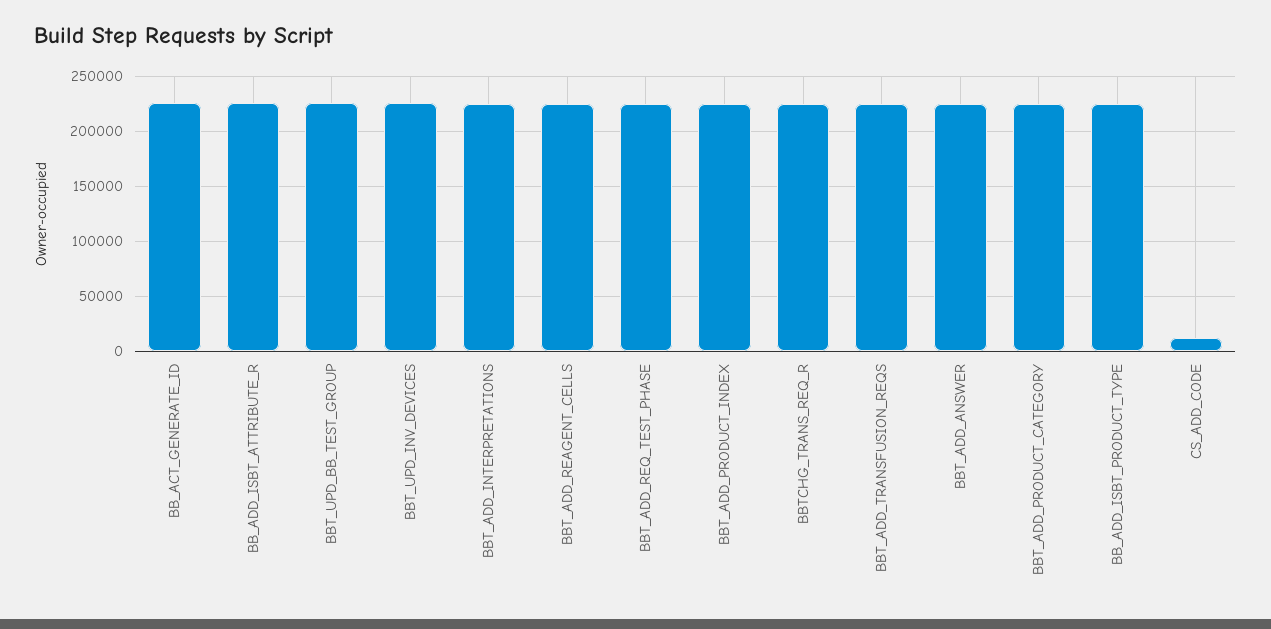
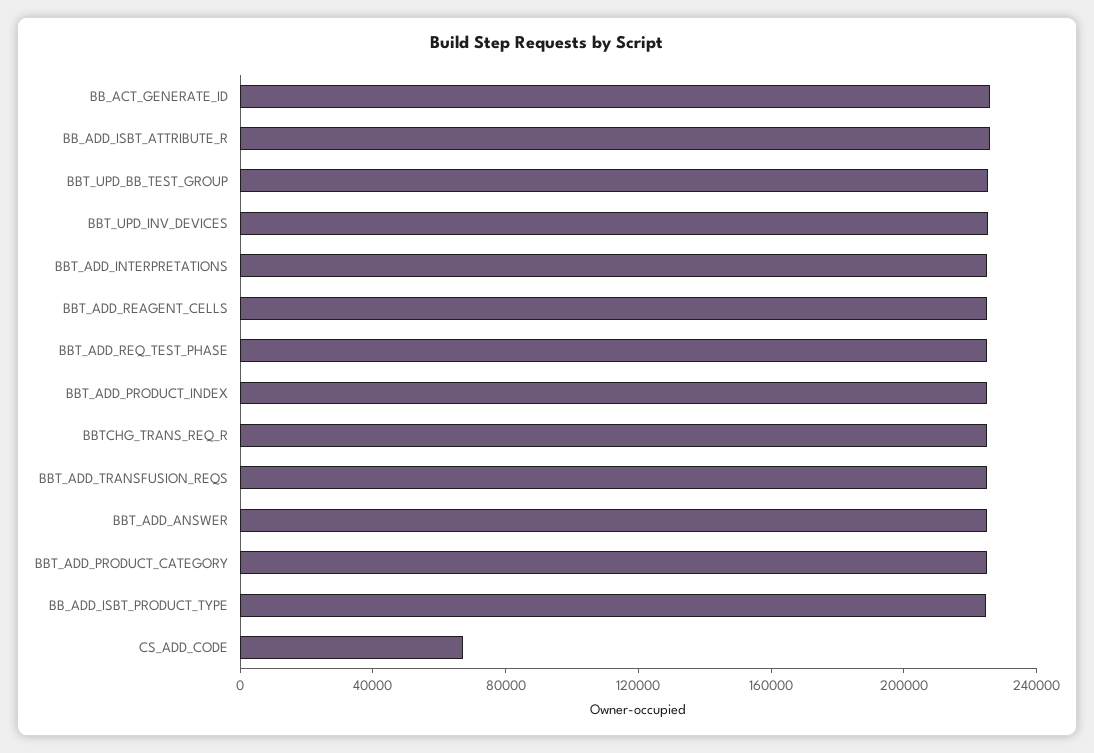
  {
    "BB_ACT_GENERATE_ID": 230000,
    "BB_ADD_ISBT_ATTRIBUTE_R": 230000,
    "BBT_UPD_BB_TEST_GROUP": 230000,
    "BBT_UPD_INV_DEVICES": 230000,
    "BBT_ADD_INTERPRETATIONS": 230000,
    "BBT_ADD_REAGENT_CELLS": 230000,
    "BBT_ADD_REQ_TEST_PHASE": 230000,
    "BBT_ADD_PRODUCT_INDEX": 230000,
    "BBTCHG_TRANS_REQ_R": 230000,
    "BBT_ADD_TRANSFUSION_REQS": 230000,
    "BBT_ADD_ANSWER": 230000,
    "BBT_ADD_PRODUCT_CATEGORY": 230000,
    "BB_ADD_ISBT_PRODUCT_TYPE": 220000,
-   "CS_ADD_CODE": 10000
+   "CS_ADD_CODE": 70000
  }

